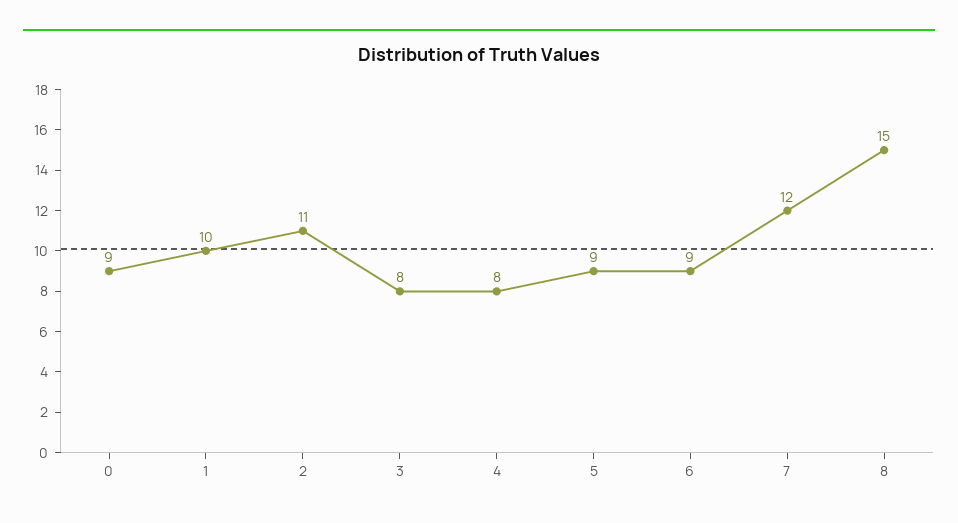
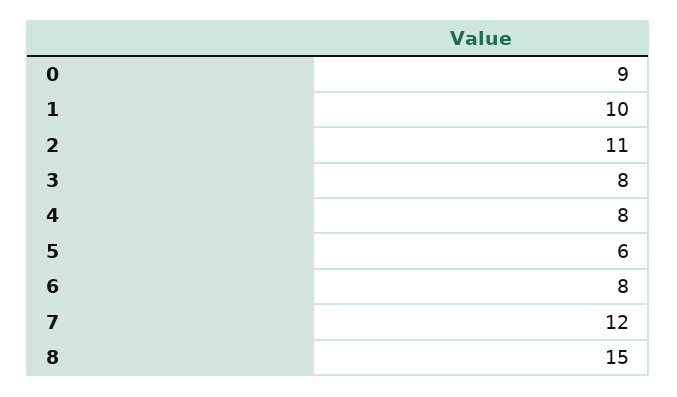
  {
    "0": 9,
    "1": 10,
    "2": 11,
    "3": 8,
    "4": 8,
-   "5": 9,
+   "5": 6,
-   "6": 9,
+   "6": 8,
    "7": 12,
    "8": 15
  }

